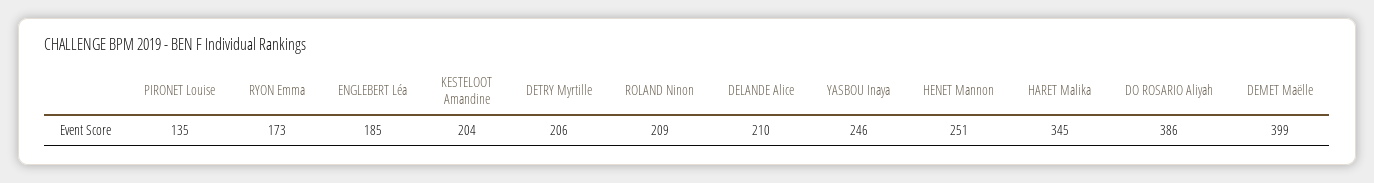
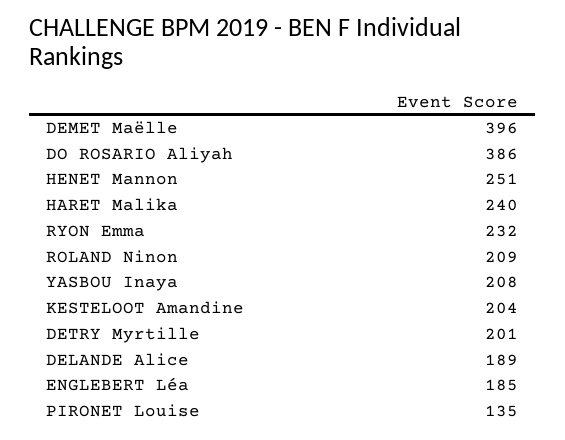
  {
    "PIRONET Louise": 135,
-   "RYON Emma": 173,
+   "RYON Emma": 232,
    "ENGLEBERT Léa": 185,
    "KESTELOOT Amandine": 204,
-   "DETRY Myrtille": 206,
+   "DETRY Myrtille": 201,
    "ROLAND Ninon": 209,
-   "DELANDE Alice": 210,
+   "DELANDE Alice": 189,
-   "YASBOU Inaya": 246,
+   "YASBOU Inaya": 208,
    "HENET Mannon": 251,
-   "HARET Malika": 345,
+   "HARET Malika": 240,
    "DO ROSARIO Aliyah": 386,
-   "DEMET Maëlle": 399
+   "DEMET Maëlle": 396
  }

